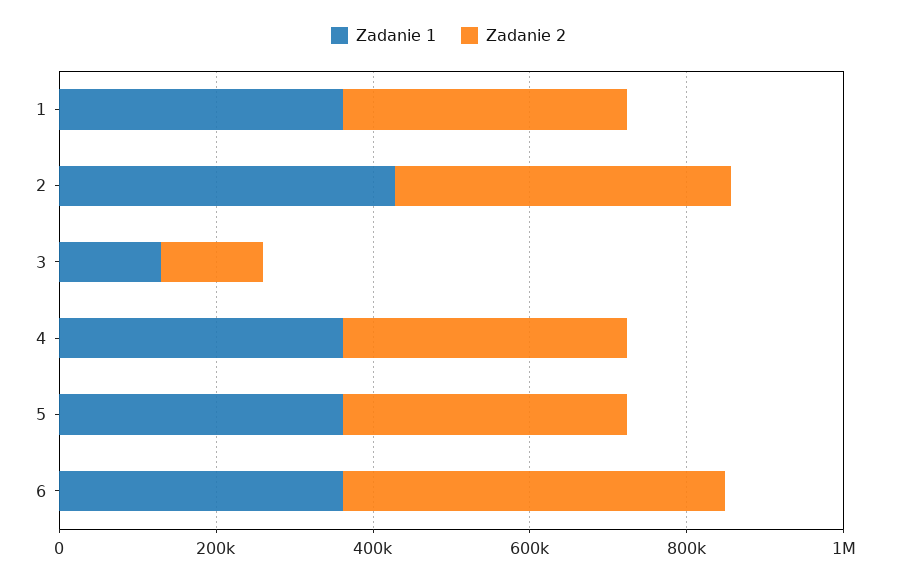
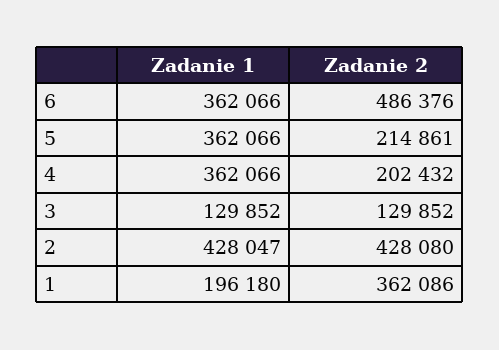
  {
    "Zadanie 1": {
-     "1": 350000,
+     "1": 196180,
      "2": 428047,
      "3": 129852,
      "4": 362066,
      "5": 362066,
      "6": 362066
    },
    "Zadanie 2": {
      "1": 362086,
      "2": 428080,
      "3": 129852,
-     "4": 350000,
+     "4": 202432,
-     "5": 350000,
+     "5": 214861,
      "6": 486376
    }
  }

